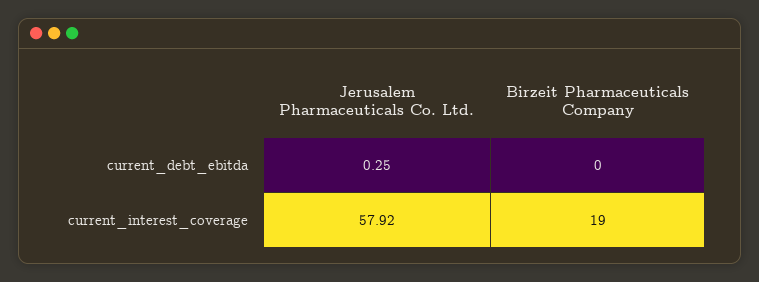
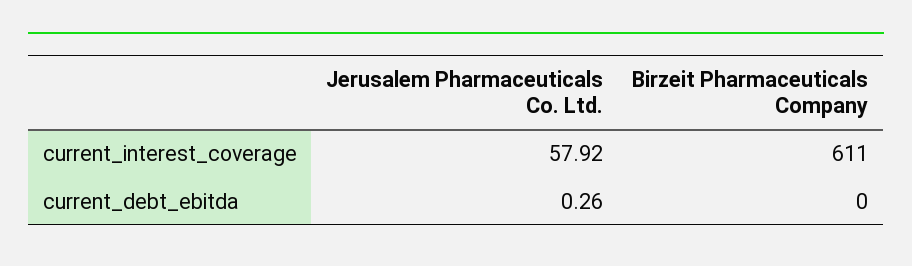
  {
    "Jerusalem Pharmaceuticals Co. Ltd.": {
-     "current_debt_ebitda": 0.25,
+     "current_debt_ebitda": 0.26,
      "current_interest_coverage": 57.92
    },
    "Birzeit Pharmaceuticals Company": {
      "current_debt_ebitda": 0,
-     "current_interest_coverage": 19
+     "current_interest_coverage": 611
    }
  }

